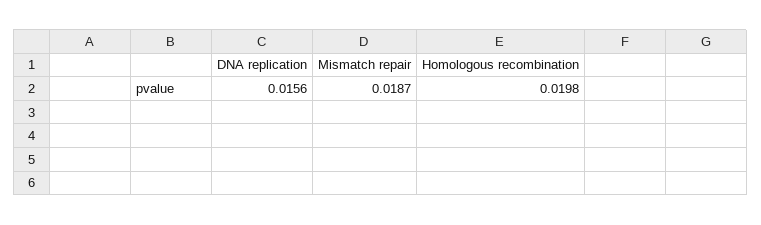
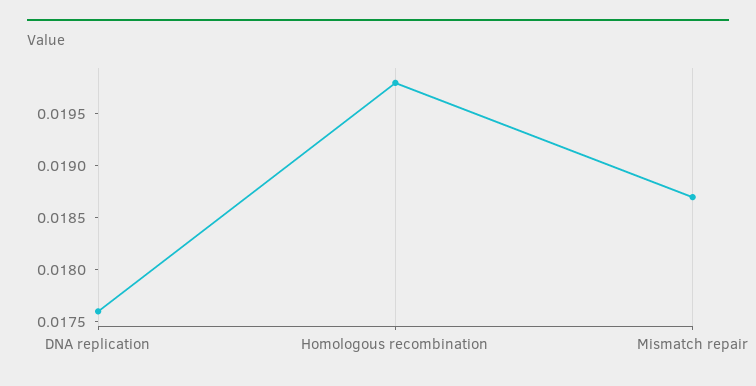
  {
-   "DNA replication": 0.0156,
+   "DNA replication": 0.0176,
    "Mismatch repair": 0.0187,
    "Homologous recombination": 0.0198
  }

